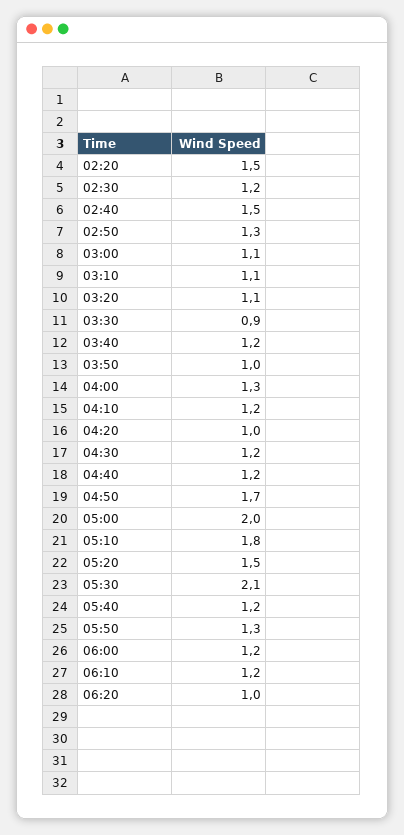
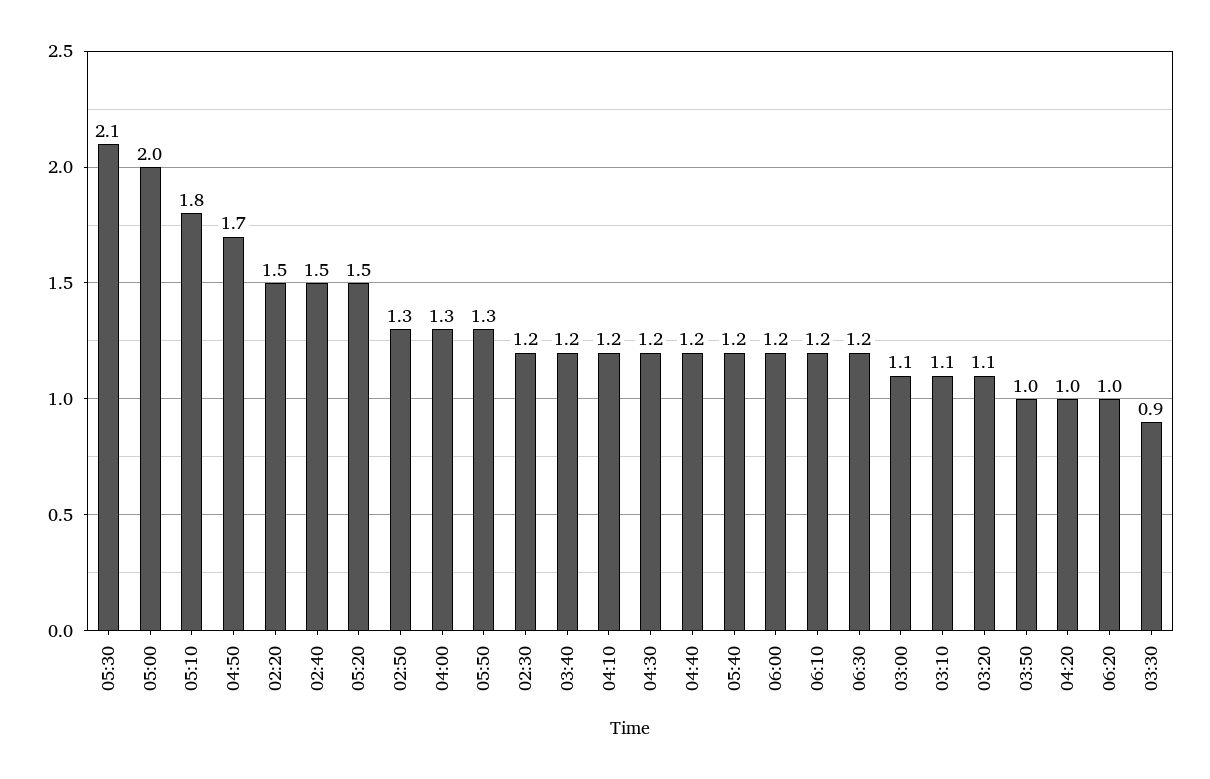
  {
    "02:20": 1.5,
    "02:30": 1.2,
    "02:40": 1.5,
    "02:50": 1.3,
    "03:00": 1.1,
    "03:10": 1.1,
    "03:20": 1.1,
    "03:30": 0.9,
    "03:40": 1.2,
    "03:50": 1,
    "04:00": 1.3,
    "04:10": 1.2,
    "04:20": 1,
    "04:30": 1.2,
    "04:40": 1.2,
    "04:50": 1.7,
    "05:00": 2,
    "05:10": 1.8,
    "05:20": 1.5,
    "05:30": 2.1,
    "05:40": 1.2,
    "05:50": 1.3,
    "06:00": 1.2,
    "06:10": 1.2,
-   "06:20": 1
+   "06:20": 1,
+   "06:30": 1.2
  }

